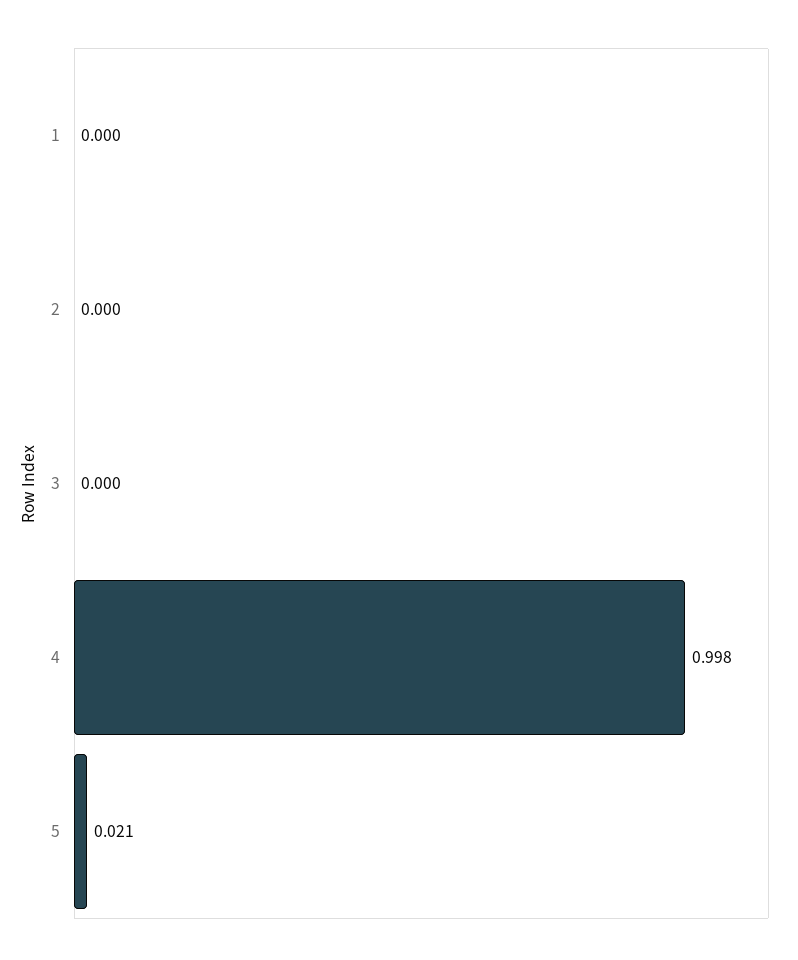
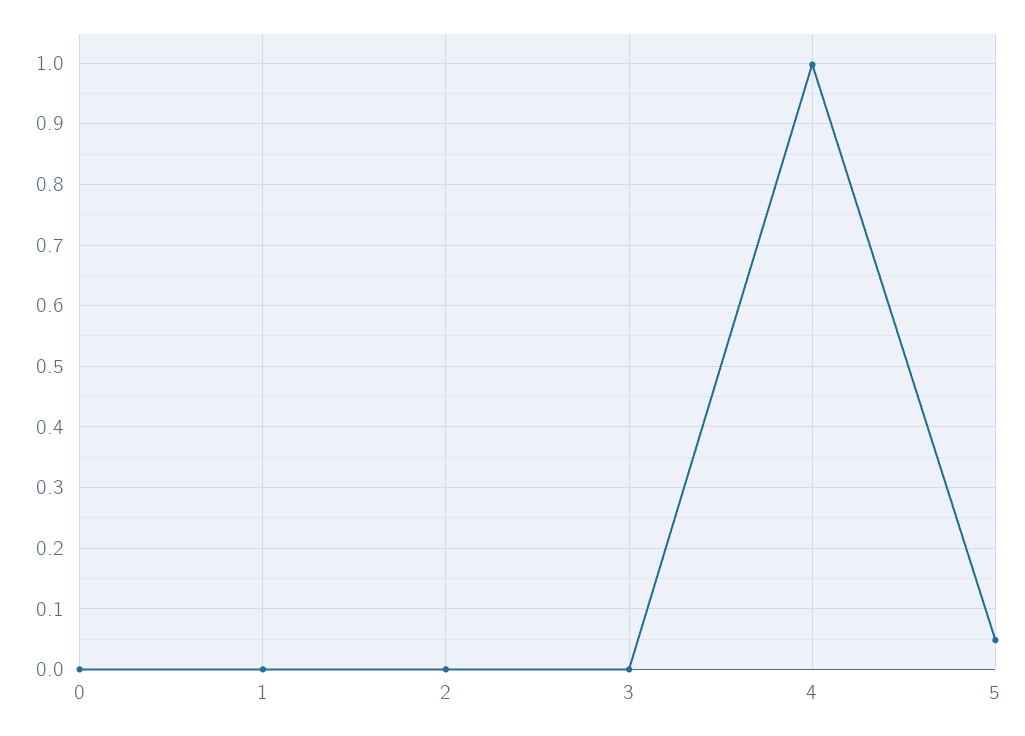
  {
    "1": 0,
    "2": 0,
    "3": 0,
    "4": 0.998,
-   "5": 0.021
+   "5": 0.05,
+   "0": 0
  }

